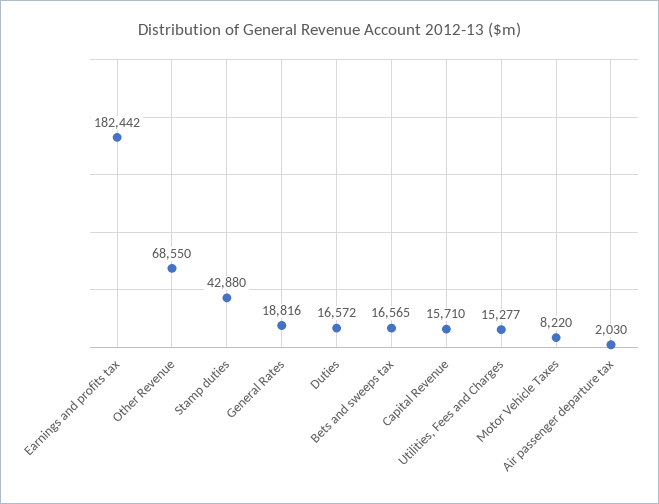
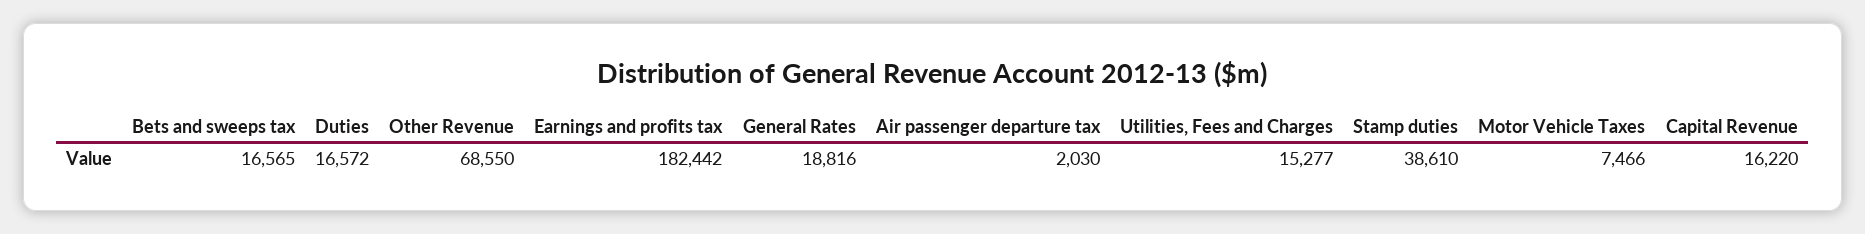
  {
    "Earnings and profits tax": 182442,
    "Other Revenue": 68550,
-   "Stamp duties": 42880,
+   "Stamp duties": 38610,
    "General Rates": 18816,
    "Duties": 16572,
    "Bets and sweeps tax": 16565,
-   "Capital Revenue": 15710,
+   "Capital Revenue": 16220,
    "Utilities, Fees and Charges": 15277,
-   "Motor Vehicle Taxes": 8220,
+   "Motor Vehicle Taxes": 7466,
    "Air passenger departure tax": 2030
  }

